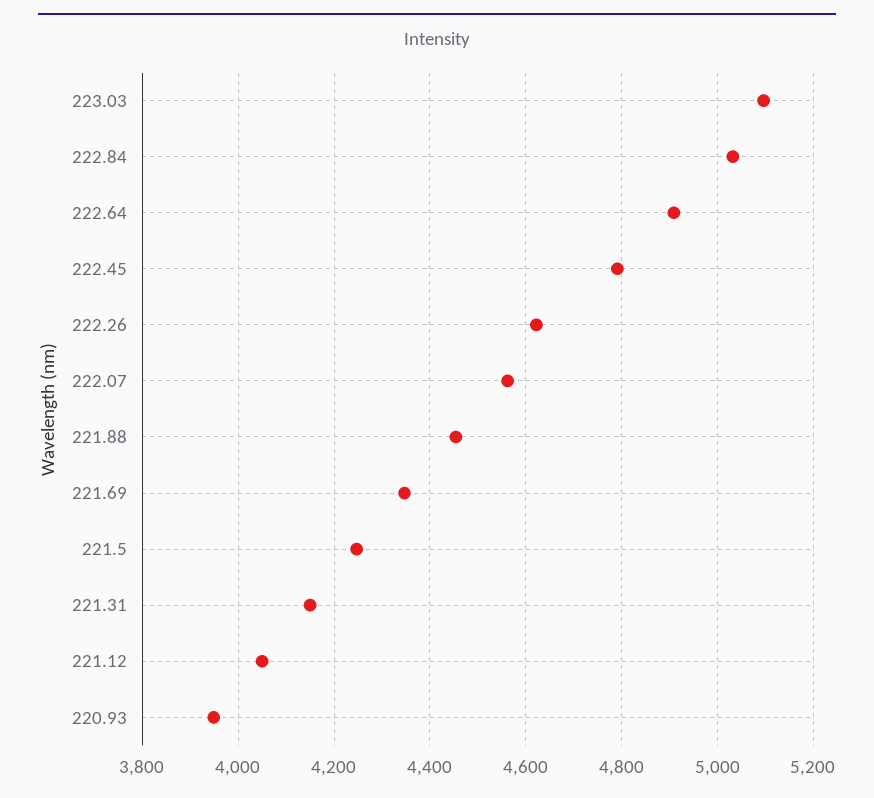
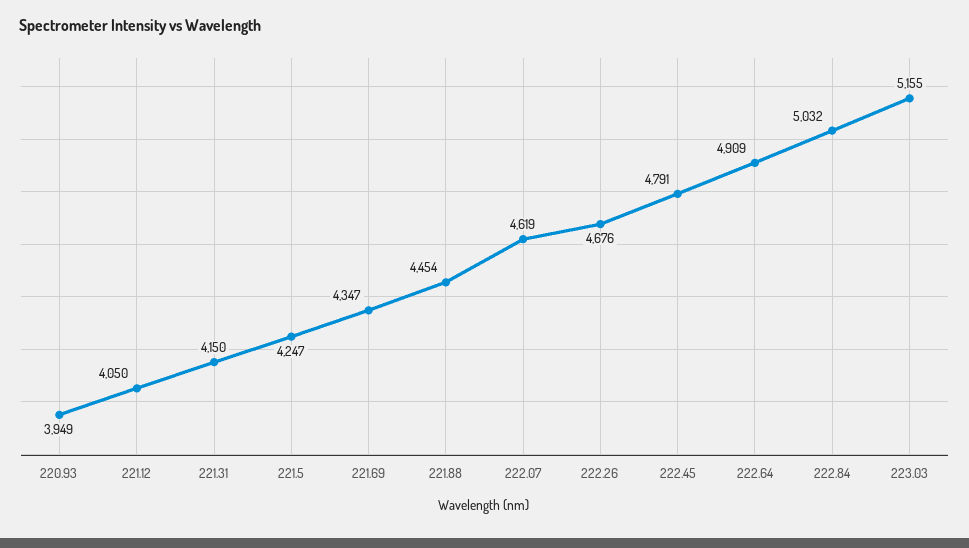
  {
-   "223.03": 5100,
+   "223.03": 5155,
    "222.84": 5032,
    "222.64": 4909,
    "222.45": 4791,
-   "222.26": 4620,
+   "222.26": 4676,
-   "222.07": 4560,
+   "222.07": 4619,
    "221.88": 4454,
    "221.69": 4347,
    "221.5": 4247,
    "221.31": 4150,
    "221.12": 4050,
    "220.93": 3949
  }

